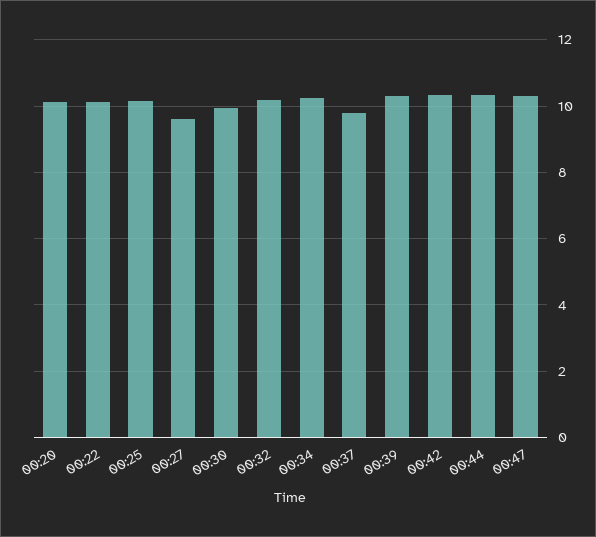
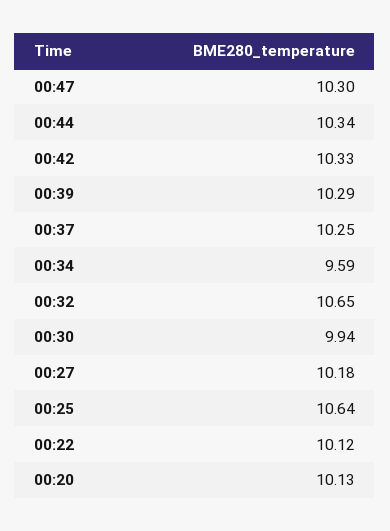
  {
    "00:20": 10.13,
    "00:22": 10.12,
-   "00:25": 10.2,
+   "00:25": 10.64,
-   "00:27": 9.6,
+   "00:27": 10.18,
    "00:30": 9.94,
-   "00:32": 10.2,
+   "00:32": 10.65,
-   "00:34": 10.2,
+   "00:34": 9.59,
-   "00:37": 9.8,
+   "00:37": 10.25,
    "00:39": 10.29,
    "00:42": 10.33,
    "00:44": 10.34,
    "00:47": 10.3
  }

